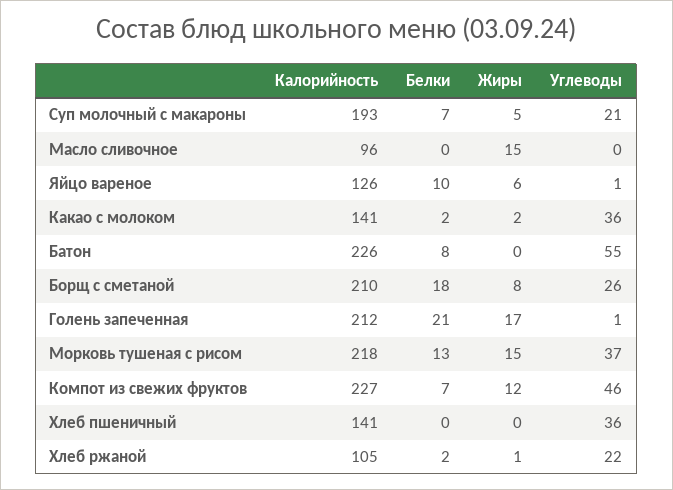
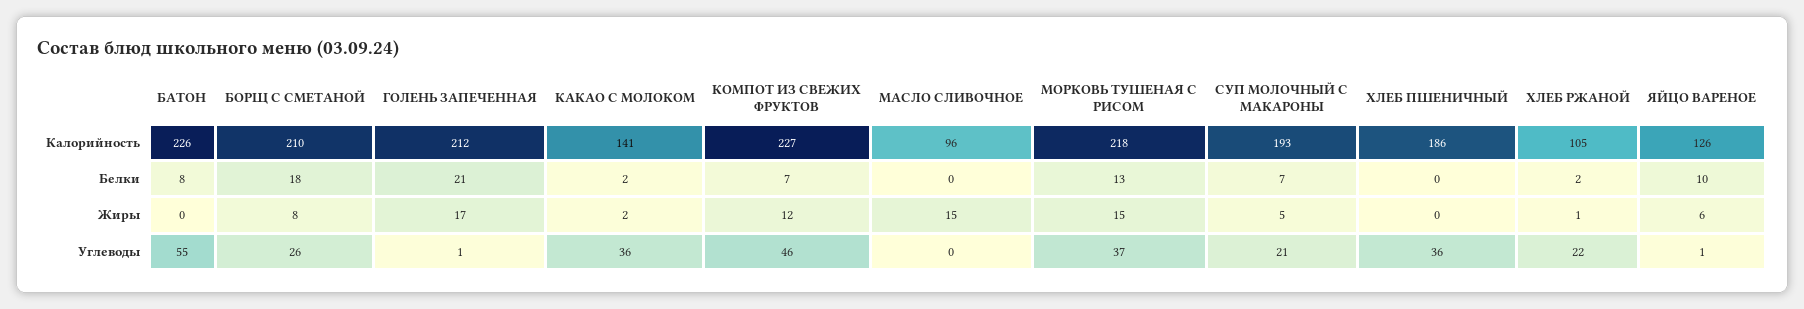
  {
    "Калорийность": {
      "Суп молочный с макароны": 193,
      "Масло сливочное": 96,
      "Яйцо вареное": 126,
      "Какао с молоком": 141,
      "Батон": 226,
      "Борщ с сметаной": 210,
      "Голень запеченная": 212,
      "Морковь тушеная с рисом": 218,
      "Компот из свежих фруктов": 227,
-     "Хлеб пшеничный": 141,
+     "Хлеб пшеничный": 186,
      "Хлеб ржаной": 105
    },
    "Белки": {
      "Суп молочный с макароны": 7,
      "Масло сливочное": 0,
      "Яйцо вареное": 10,
      "Какао с молоком": 2,
      "Батон": 8,
      "Борщ с сметаной": 18,
      "Голень запеченная": 21,
      "Морковь тушеная с рисом": 13,
      "Компот из свежих фруктов": 7,
      "Хлеб пшеничный": 0,
      "Хлеб ржаной": 2
    },
    "Жиры": {
      "Суп молочный с макароны": 5,
      "Масло сливочное": 15,
      "Яйцо вареное": 6,
      "Какао с молоком": 2,
      "Батон": 0,
      "Борщ с сметаной": 8,
      "Голень запеченная": 17,
      "Морковь тушеная с рисом": 15,
      "Компот из свежих фруктов": 12,
      "Хлеб пшеничный": 0,
      "Хлеб ржаной": 1
    },
    "Углеводы": {
      "Суп молочный с макароны": 21,
      "Масло сливочное": 0,
      "Яйцо вареное": 1,
      "Какао с молоком": 36,
      "Батон": 55,
      "Борщ с сметаной": 26,
      "Голень запеченная": 1,
      "Морковь тушеная с рисом": 37,
      "Компот из свежих фруктов": 46,
      "Хлеб пшеничный": 36,
      "Хлеб ржаной": 22
    }
  }

